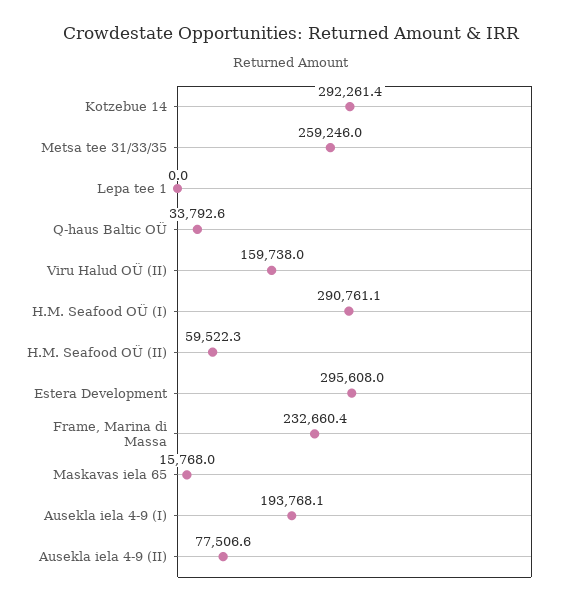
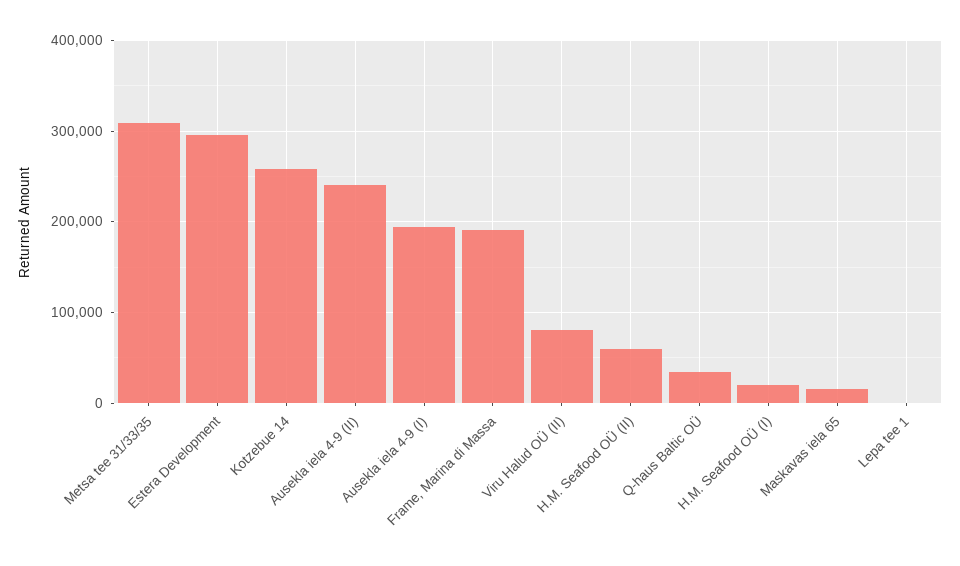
  {
-   "Kotzebue 14": 292261.4,
+   "Kotzebue 14": 260000,
-   "Metsa tee 31/33/35": 259246,
+   "Metsa tee 31/33/35": 310000,
    "Lepa tee 1": 0,
    "Q-haus Baltic OÜ": 33792.6,
-   "Viru Halud OÜ (II)": 159738,
+   "Viru Halud OÜ (II)": 80000,
-   "H.M. Seafood OÜ (I)": 290761.1,
+   "H.M. Seafood OÜ (I)": 20000,
    "H.M. Seafood OÜ (II)": 59522.3,
    "Estera Development": 295608,
-   "Frame, Marina di Massa": 232660.4,
+   "Frame, Marina di Massa": 190000,
    "Maskavas iela 65": 15768,
    "Ausekla iela 4-9 (I)": 193768.1,
-   "Ausekla iela 4-9 (II)": 77506.6
+   "Ausekla iela 4-9 (II)": 240000
  }

